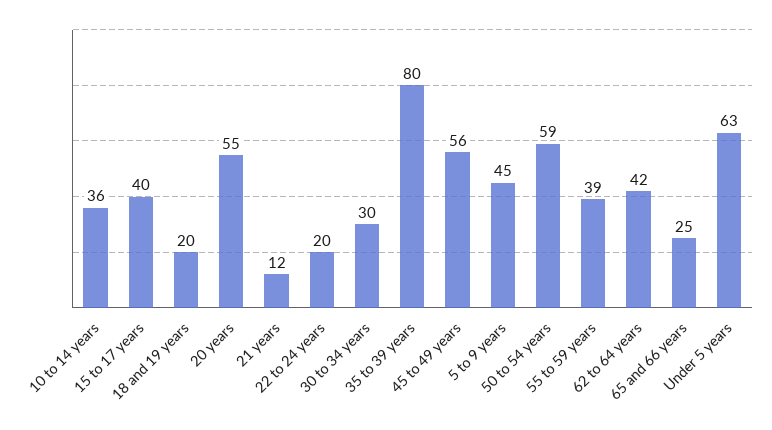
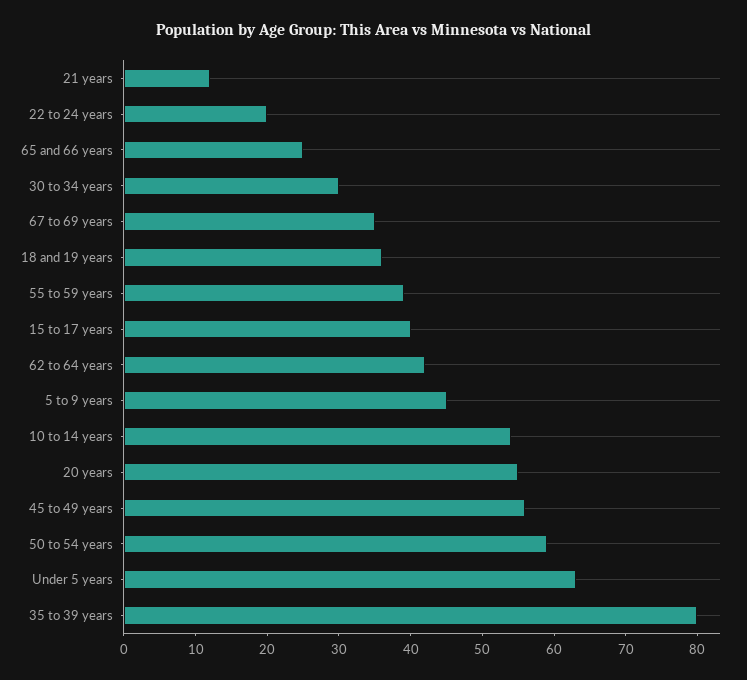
  {
-   "10 to 14 years": 36,
+   "10 to 14 years": 55,
    "15 to 17 years": 40,
-   "18 and 19 years": 20,
+   "18 and 19 years": 35,
    "20 years": 55,
    "21 years": 12,
    "22 to 24 years": 20,
    "30 to 34 years": 30,
    "35 to 39 years": 80,
    "45 to 49 years": 56,
    "5 to 9 years": 45,
    "50 to 54 years": 59,
    "55 to 59 years": 39,
    "62 to 64 years": 42,
    "65 and 66 years": 25,
-   "Under 5 years": 63
+   "Under 5 years": 63,
+   "67 to 69 years": 35
  }

